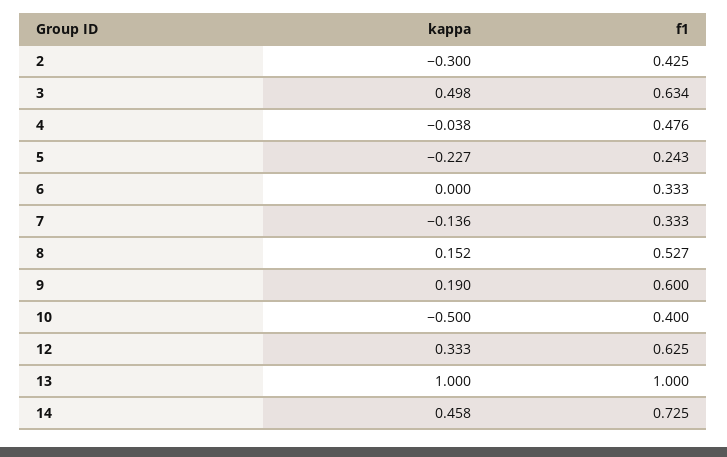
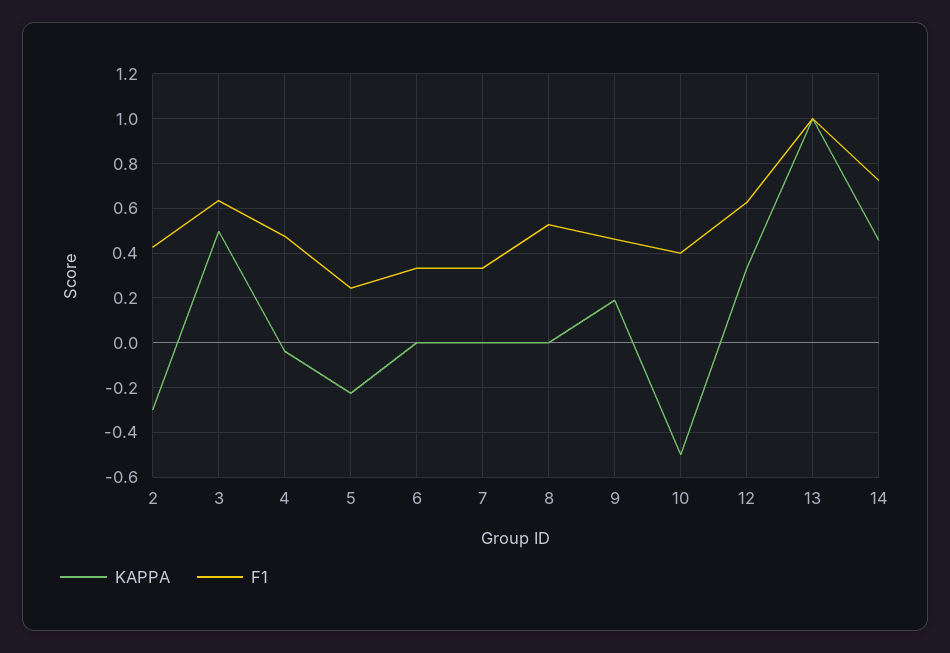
  {
    "kappa": {
      "2": -0.3,
      "3": 0.498,
      "4": -0.038,
      "5": -0.227,
      "6": 0,
-     "7": -0.136,
+     "7": 0,
-     "8": 0.152,
+     "8": 0,
      "9": 0.19,
      "10": -0.5,
      "12": 0.333,
      "13": 1,
      "14": 0.458
    },
    "f1": {
      "2": 0.425,
      "3": 0.634,
      "4": 0.476,
      "5": 0.243,
      "6": 0.333,
      "7": 0.333,
      "8": 0.527,
-     "9": 0.6,
+     "9": 0.45,
      "10": 0.4,
      "12": 0.625,
      "13": 1,
      "14": 0.725
    }
  }

